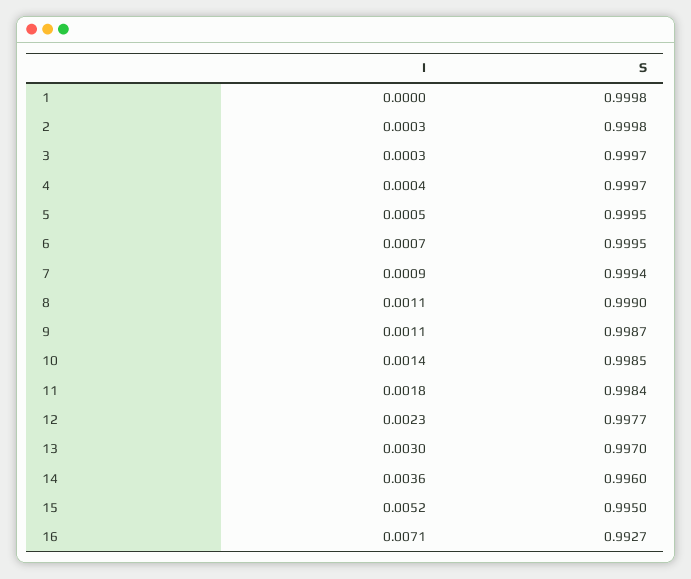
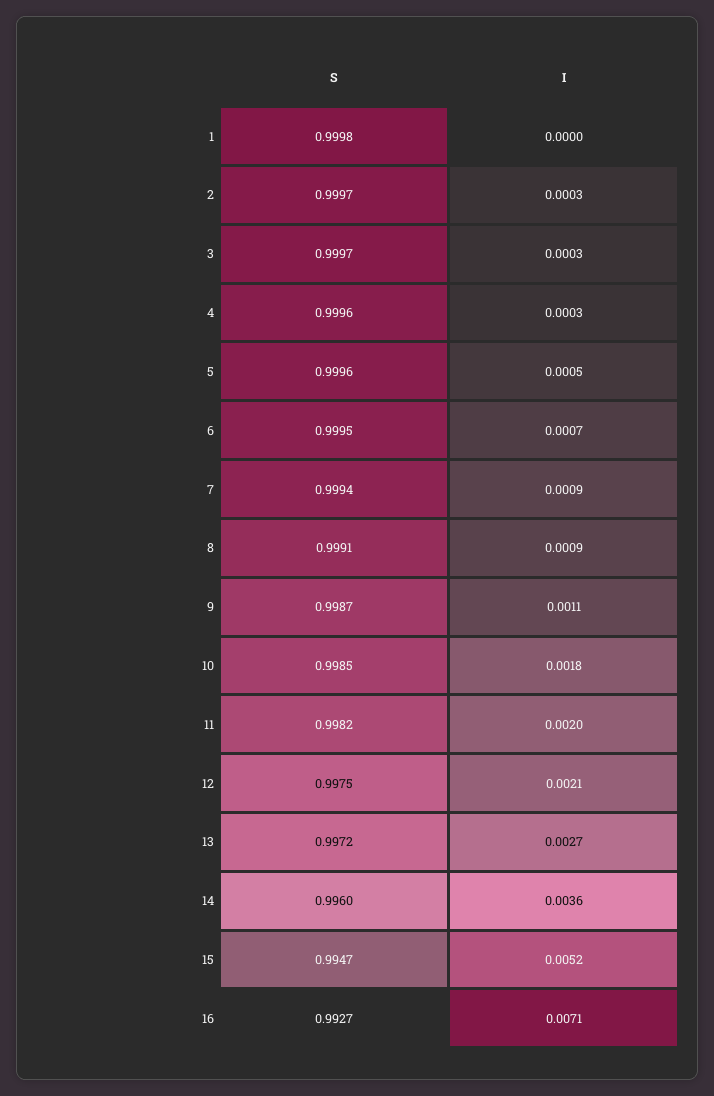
  {
    "I": {
      "1": 0,
      "2": 0.0003,
      "3": 0.0003,
-     "4": 0.0004,
+     "4": 0.0003,
      "5": 0.0005,
      "6": 0.0007,
      "7": 0.0009,
-     "8": 0.0011,
+     "8": 0.0009,
      "9": 0.0011,
-     "10": 0.0014,
+     "10": 0.0018,
-     "11": 0.0018,
+     "11": 0.002,
-     "12": 0.0023,
+     "12": 0.0021,
-     "13": 0.003,
+     "13": 0.0027,
      "14": 0.0036,
      "15": 0.0052,
      "16": 0.0071
    },
    "S": {
      "1": 0.9998,
-     "2": 0.9998,
+     "2": 0.9997,
      "3": 0.9997,
-     "4": 0.9997,
+     "4": 0.9996,
-     "5": 0.9995,
+     "5": 0.9996,
      "6": 0.9995,
      "7": 0.9994,
-     "8": 0.999,
+     "8": 0.9991,
      "9": 0.9987,
      "10": 0.9985,
-     "11": 0.9984,
+     "11": 0.9982,
-     "12": 0.9977,
+     "12": 0.9975,
-     "13": 0.997,
+     "13": 0.9972,
      "14": 0.996,
-     "15": 0.995,
+     "15": 0.9947,
      "16": 0.9927
    }
  }

